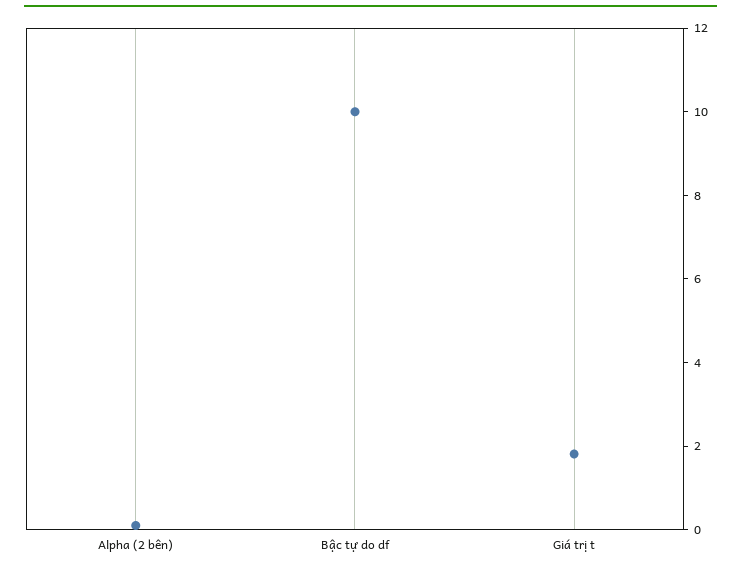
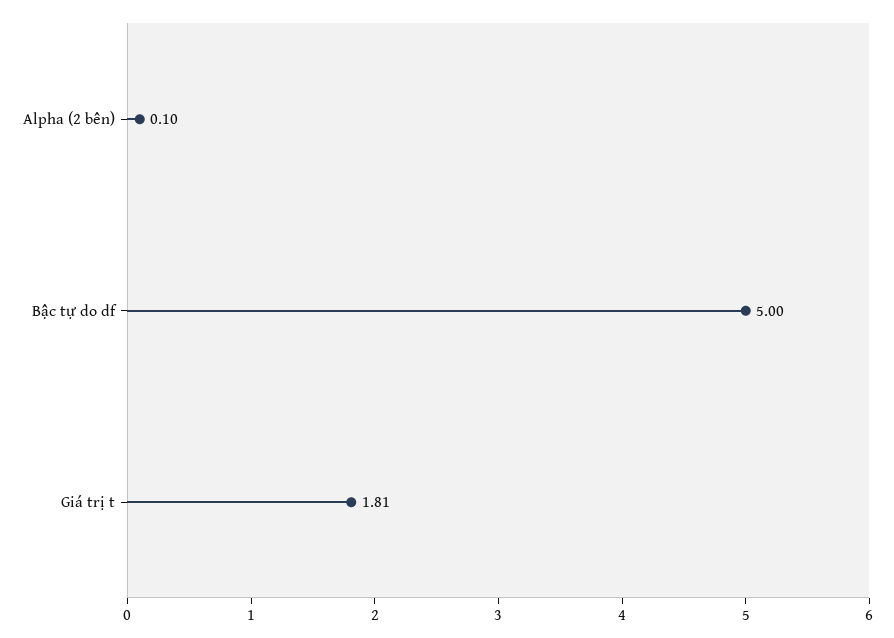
  {
    "Alpha (2 bên)": 0.1,
-   "Bậc tự do df": 10,
+   "Bậc tự do df": 5,
    "Giá trị t": 1.81
  }

